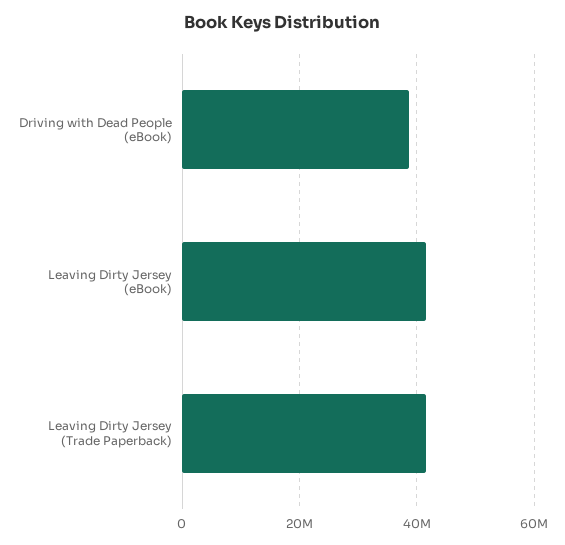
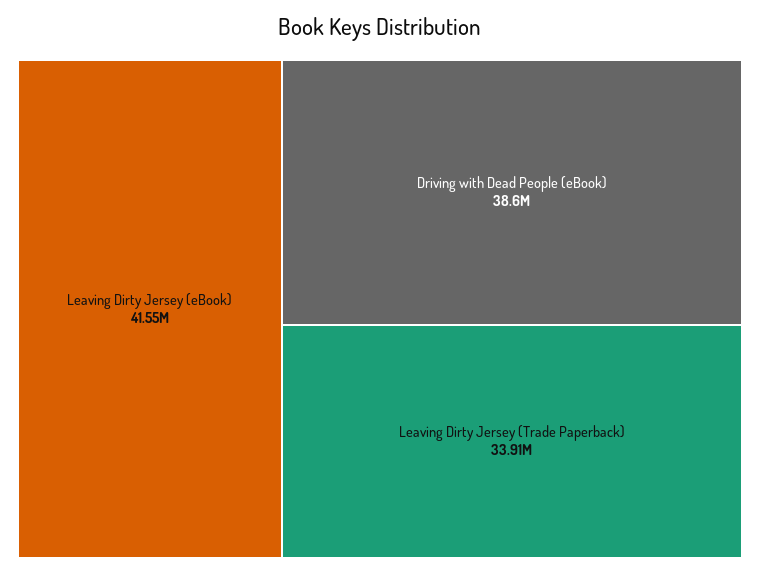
  {
    "Driving with Dead People (eBook)": 38600000,
    "Leaving Dirty Jersey (eBook)": 41550000,
-   "Leaving Dirty Jersey (Trade Paperback)": 42000000
+   "Leaving Dirty Jersey (Trade Paperback)": 33910000
  }

